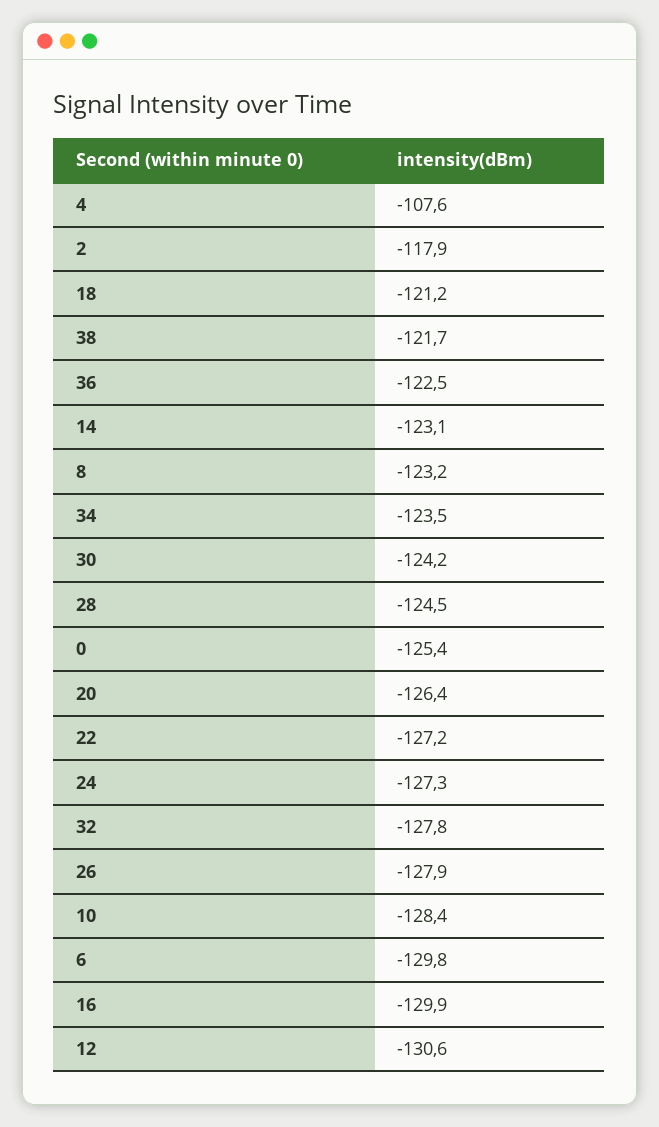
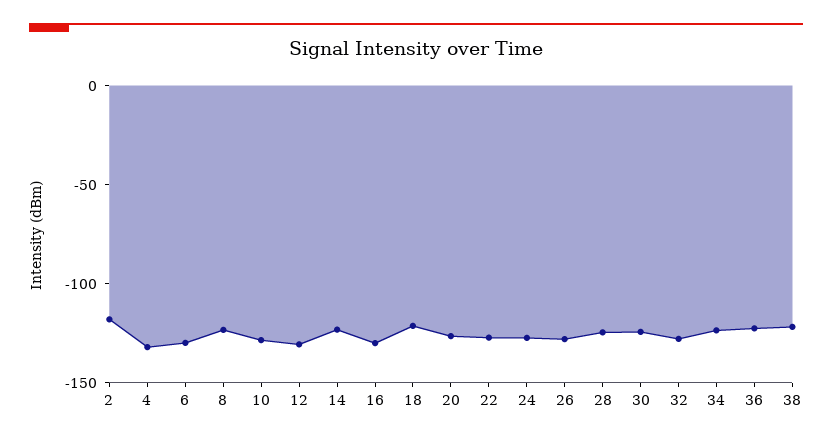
  {
-   "4": -107.6,
+   "4": -130,
    "2": -117.9,
    "18": -121.2,
    "38": -121.7,
    "36": -122.5,
    "14": -123.1,
    "8": -123.2,
    "34": -123.5,
    "30": -124.2,
    "28": -124.5,
-   "0": -125.4,
    "20": -126.4,
    "22": -127.2,
    "24": -127.3,
    "32": -127.8,
    "26": -127.9,
    "10": -128.4,
    "6": -129.8,
    "16": -129.9,
    "12": -130.6
  }

